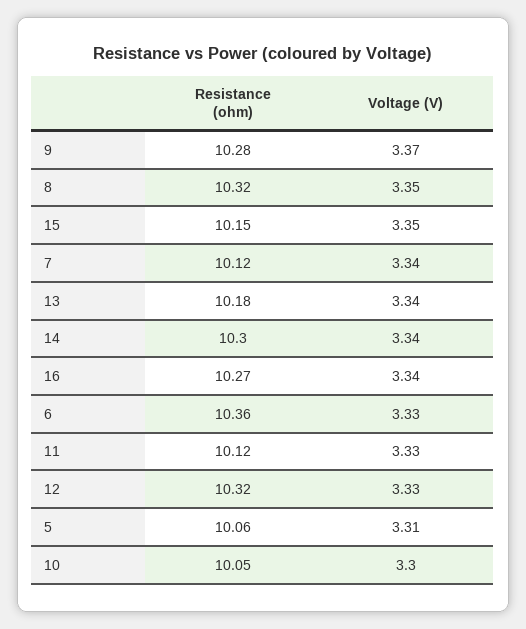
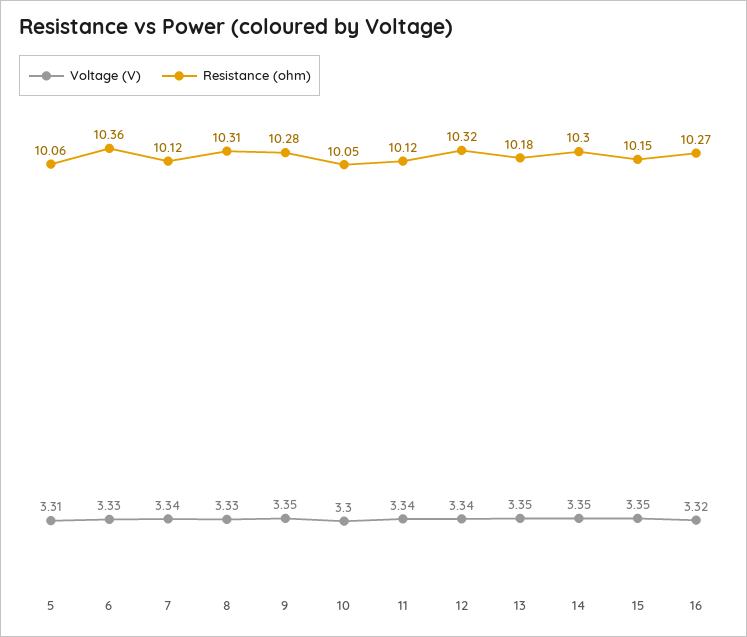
  {
    "Resistance (ohm)": {
      "9": 10.28,
-     "8": 10.32,
+     "8": 10.31,
      "15": 10.15,
      "7": 10.12,
      "13": 10.18,
      "14": 10.3,
      "16": 10.27,
      "6": 10.36,
      "11": 10.12,
      "12": 10.32,
      "5": 10.06,
      "10": 10.05
    },
    "Voltage (V)": {
-     "9": 3.37,
+     "9": 3.35,
-     "8": 3.35,
+     "8": 3.33,
      "15": 3.35,
      "7": 3.34,
-     "13": 3.34,
+     "13": 3.35,
-     "14": 3.34,
+     "14": 3.35,
-     "16": 3.34,
+     "16": 3.32,
      "6": 3.33,
-     "11": 3.33,
+     "11": 3.34,
-     "12": 3.33,
+     "12": 3.34,
      "5": 3.31,
      "10": 3.3
    }
  }

